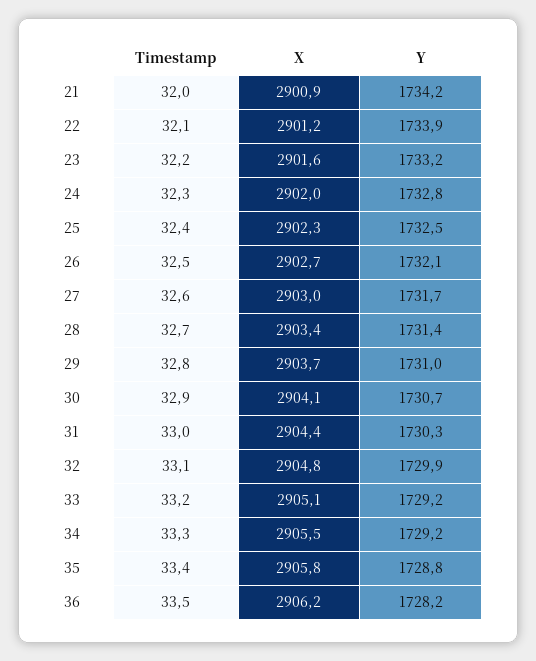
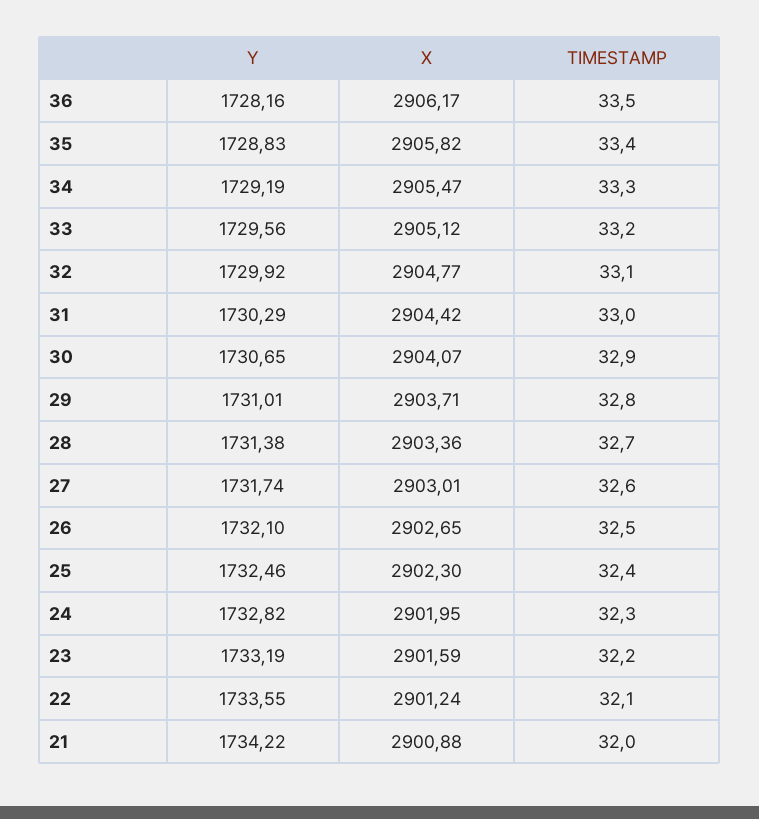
  {
    "Timestamp": {
      "21": 32,
      "22": 32.1,
      "23": 32.2,
      "24": 32.3,
      "25": 32.4,
      "26": 32.5,
      "27": 32.6,
      "28": 32.7,
      "29": 32.8,
      "30": 32.9,
      "31": 33,
      "32": 33.1,
      "33": 33.2,
      "34": 33.3,
      "35": 33.4,
      "36": 33.5
    },
    "X": {
      "21": 2900.88,
      "22": 2901.24,
      "23": 2901.59,
      "24": 2901.95,
      "25": 2902.3,
      "26": 2902.65,
      "27": 2903.01,
      "28": 2903.36,
      "29": 2903.71,
      "30": 2904.07,
      "31": 2904.42,
      "32": 2904.77,
      "33": 2905.12,
      "34": 2905.47,
      "35": 2905.82,
      "36": 2906.17
    },
    "Y": {
      "21": 1734.22,
-     "22": 1733.9,
+     "22": 1733.55,
      "23": 1733.19,
      "24": 1732.82,
      "25": 1732.46,
      "26": 1732.1,
      "27": 1731.74,
      "28": 1731.38,
      "29": 1731.01,
      "30": 1730.65,
      "31": 1730.29,
      "32": 1729.92,
-     "33": 1729.2,
+     "33": 1729.56,
      "34": 1729.19,
      "35": 1728.83,
      "36": 1728.16
    }
  }

